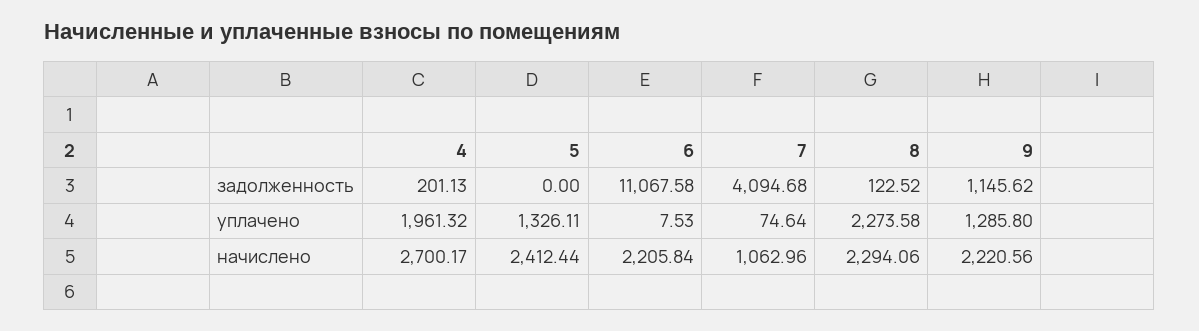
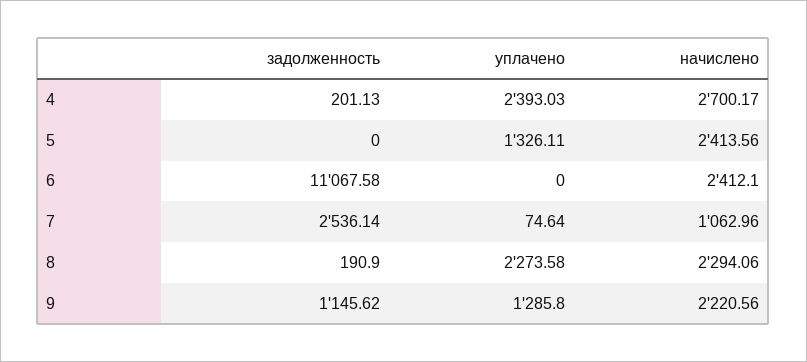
  {
    "4": {
      "задолженность": 201.13,
-     "уплачено": 1961.32,
+     "уплачено": 2393.03,
      "начислено": 2700.17
    },
    "5": {
      "задолженность": 0,
      "уплачено": 1326.11,
-     "начислено": 2412.44
+     "начислено": 2413.56
    },
    "6": {
      "задолженность": 11067.58,
-     "уплачено": 7.53,
+     "уплачено": 0,
-     "начислено": 2205.84
+     "начислено": 2412.1
    },
    "7": {
-     "задолженность": 4094.68,
+     "задолженность": 2536.14,
      "уплачено": 74.64,
      "начислено": 1062.96
    },
    "8": {
-     "задолженность": 122.52,
+     "задолженность": 190.9,
      "уплачено": 2273.58,
      "начислено": 2294.06
    },
    "9": {
      "задолженность": 1145.62,
      "уплачено": 1285.8,
      "начислено": 2220.56
    }
  }

